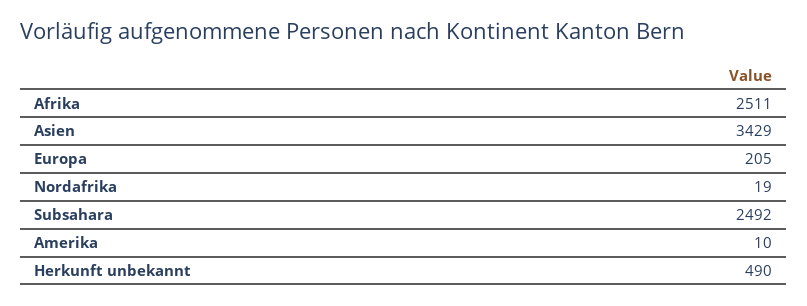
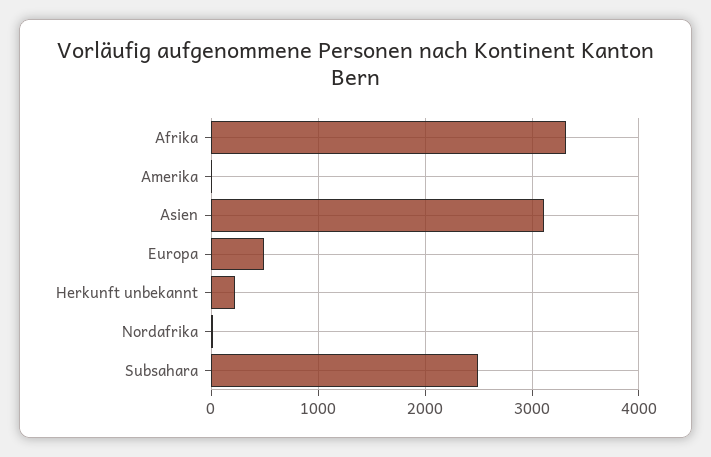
  {
-   "Afrika": 2511,
+   "Afrika": 3300,
-   "Asien": 3429,
+   "Asien": 3100,
-   "Europa": 205,
+   "Europa": 500,
    "Nordafrika": 19,
    "Subsahara": 2492,
    "Amerika": 10,
-   "Herkunft unbekannt": 490
+   "Herkunft unbekannt": 200
  }

